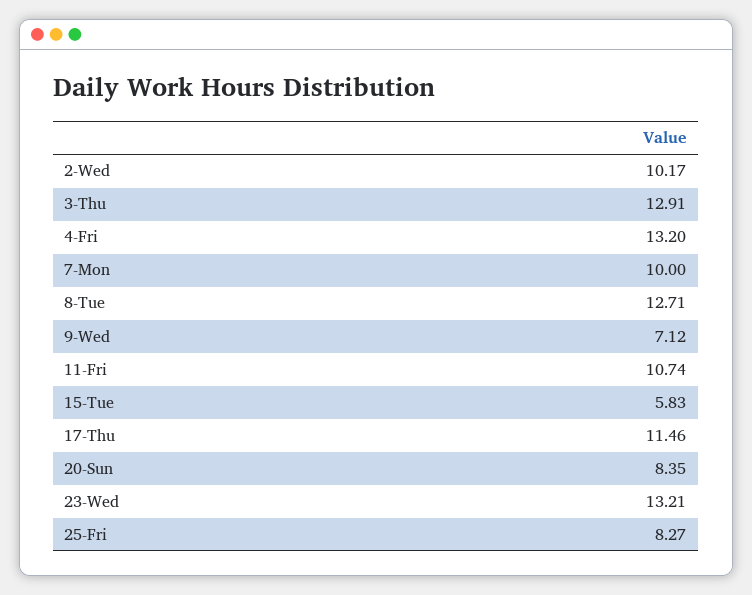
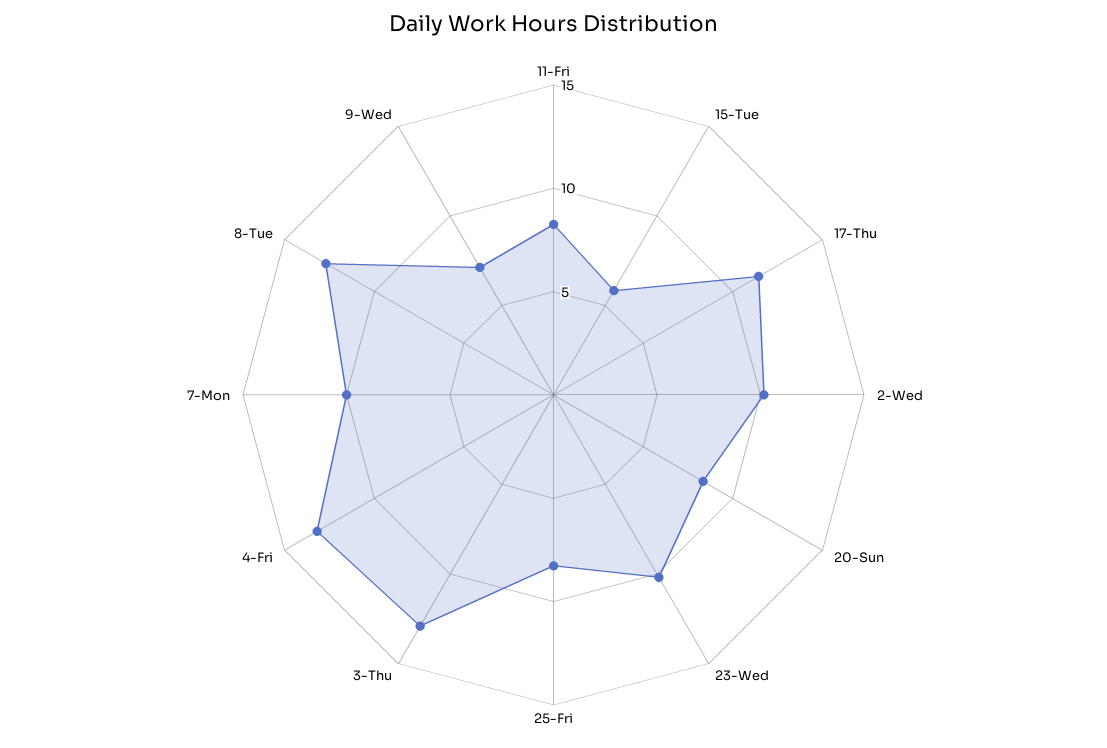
  {
    "2-Wed": 10.17,
    "3-Thu": 12.91,
    "4-Fri": 13.2,
    "7-Mon": 10,
    "8-Tue": 12.71,
    "9-Wed": 7.12,
-   "11-Fri": 10.74,
+   "11-Fri": 8,
    "15-Tue": 5.83,
    "17-Thu": 11.46,
    "20-Sun": 8.35,
-   "23-Wed": 13.21,
+   "23-Wed": 10,
    "25-Fri": 8.27
  }

